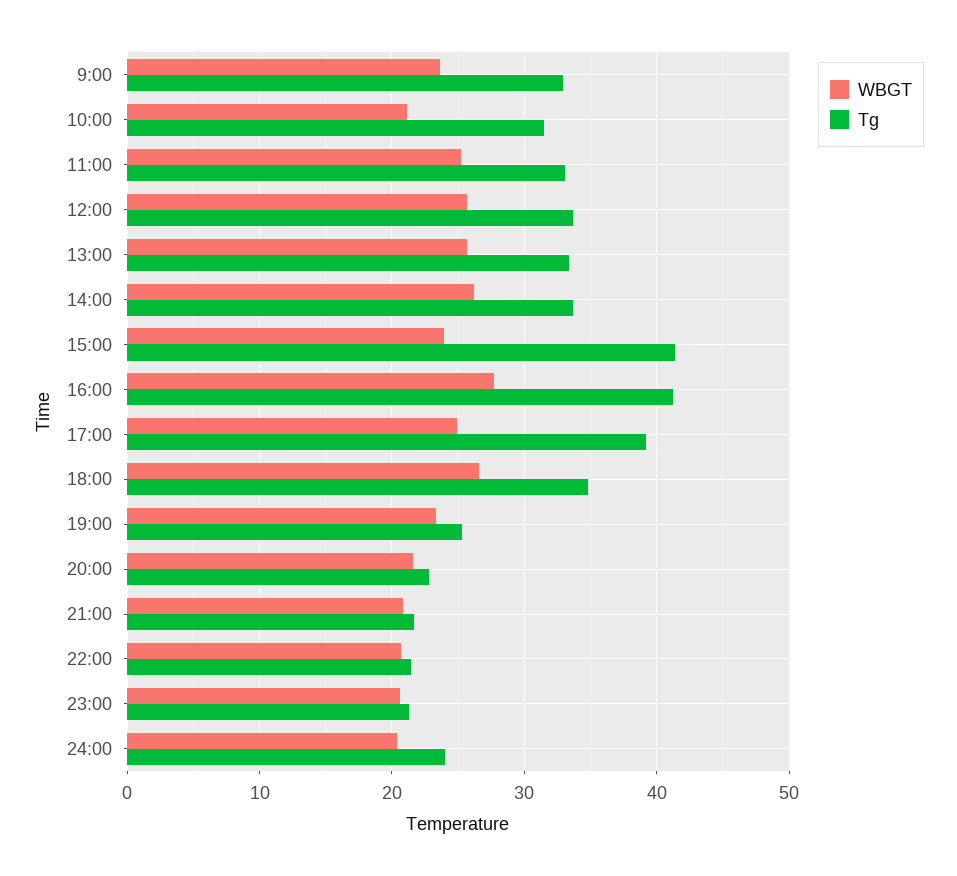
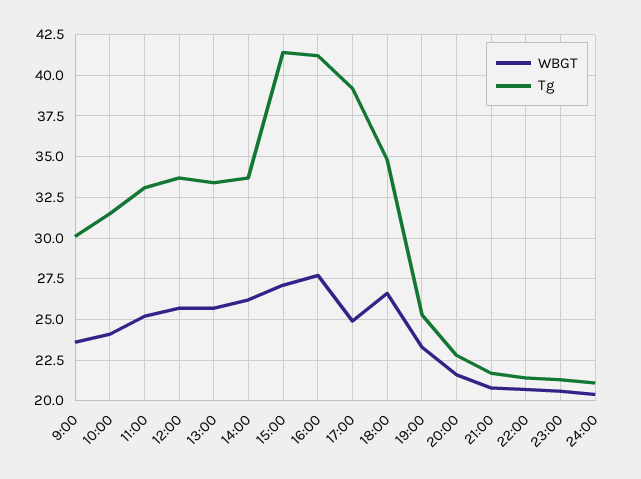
  {
    "WBGT": {
      "9:00": 23.5,
-     "10:00": 21,
+     "10:00": 24,
      "11:00": 25,
      "12:00": 25.5,
      "13:00": 25.5,
      "14:00": 26,
-     "15:00": 24,
+     "15:00": 27,
      "16:00": 27.5,
      "17:00": 25,
      "18:00": 26.5,
      "19:00": 23.5,
      "20:00": 21.5,
      "21:00": 21,
      "22:00": 20.5,
      "23:00": 20.5,
      "24:00": 20.5
    },
    "Tg": {
-     "9:00": 33,
+     "9:00": 30,
      "10:00": 31.5,
      "11:00": 33,
      "12:00": 33.5,
      "13:00": 33.5,
      "14:00": 33.5,
      "15:00": 41.5,
      "16:00": 41,
      "17:00": 39,
      "18:00": 35,
      "19:00": 25.5,
      "20:00": 23,
      "21:00": 21.5,
      "22:00": 21.5,
      "23:00": 21.5,
-     "24:00": 24
+     "24:00": 21
    }
  }

